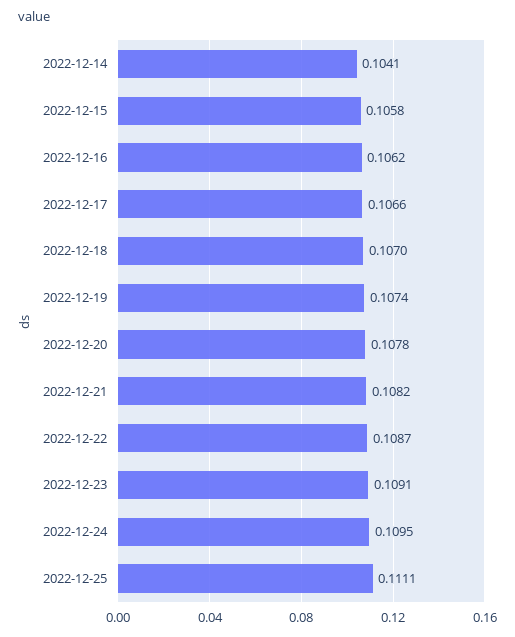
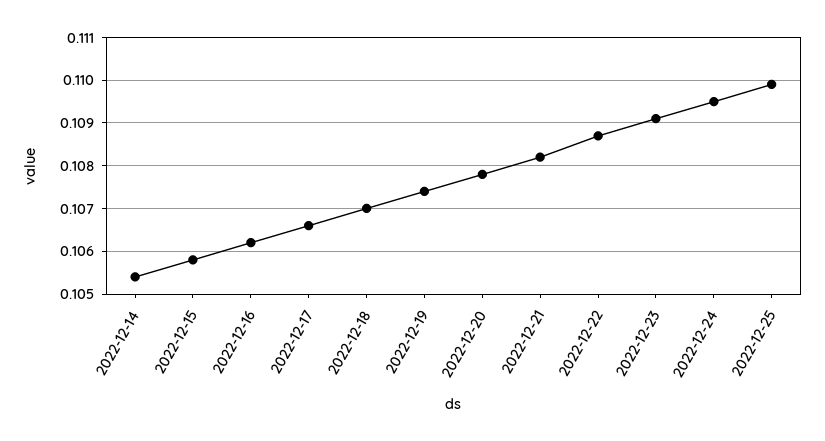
  {
-   "2022-12-14": 0.1041,
+   "2022-12-14": 0.1055,
    "2022-12-15": 0.1058,
    "2022-12-16": 0.1062,
    "2022-12-17": 0.1066,
    "2022-12-18": 0.107,
    "2022-12-19": 0.1074,
    "2022-12-20": 0.1078,
    "2022-12-21": 0.1082,
    "2022-12-22": 0.1087,
    "2022-12-23": 0.1091,
    "2022-12-24": 0.1095,
-   "2022-12-25": 0.1111
+   "2022-12-25": 0.11
  }

